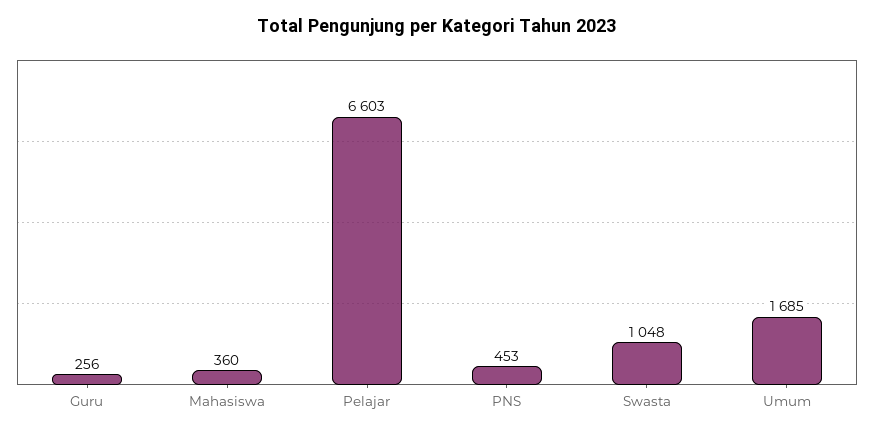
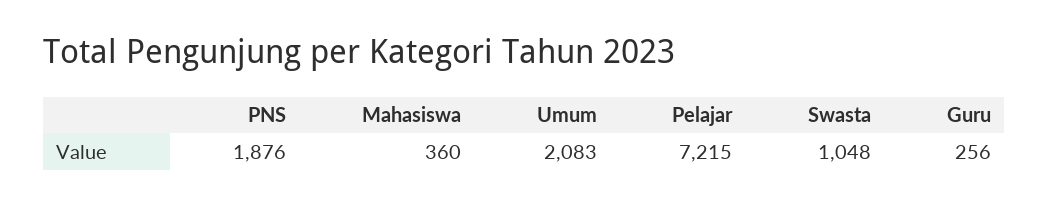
  {
    "Guru": 256,
    "Mahasiswa": 360,
-   "Pelajar": 6603,
+   "Pelajar": 7215,
-   "PNS": 453,
+   "PNS": 1876,
    "Swasta": 1048,
-   "Umum": 1685
+   "Umum": 2083
  }

